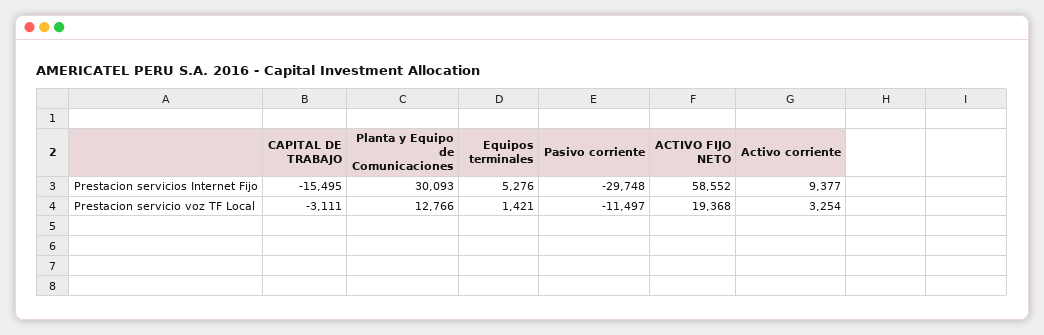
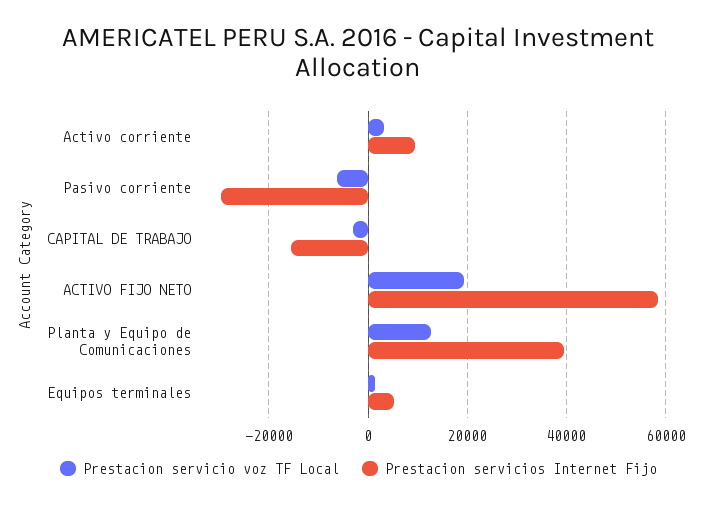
  {
    "Prestacion servicios Internet Fijo": {
      "CAPITAL DE TRABAJO": -15495,
-     "Planta y Equipo de Comunicaciones": 30093,
+     "Planta y Equipo de Comunicaciones": 40000,
      "Equipos terminales": 5276,
      "Pasivo corriente": -29748,
      "ACTIVO FIJO NETO": 58552,
      "Activo corriente": 9377
    },
    "Prestacion servicio voz TF Local": {
      "CAPITAL DE TRABAJO": -3111,
      "Planta y Equipo de Comunicaciones": 12766,
      "Equipos terminales": 1421,
-     "Pasivo corriente": -11497,
+     "Pasivo corriente": -6000,
      "ACTIVO FIJO NETO": 19368,
      "Activo corriente": 3254
    }
  }

